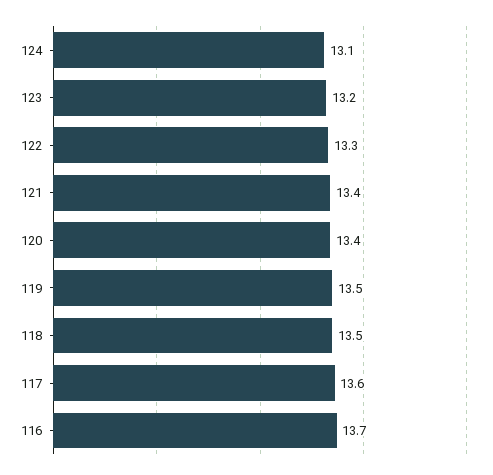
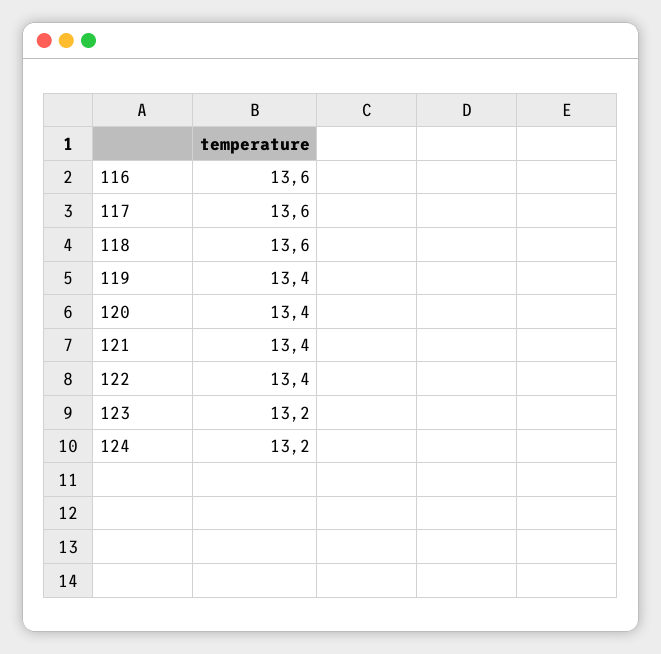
  {
-   "124": 13.1,
+   "124": 13.2,
    "123": 13.2,
-   "122": 13.3,
+   "122": 13.4,
    "121": 13.4,
    "120": 13.4,
-   "119": 13.5,
+   "119": 13.4,
-   "118": 13.5,
+   "118": 13.6,
    "117": 13.6,
-   "116": 13.7
+   "116": 13.6
  }

